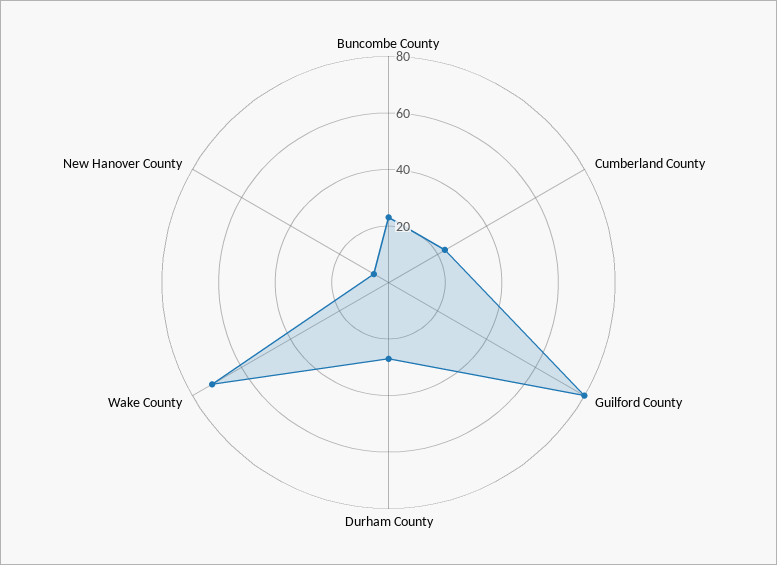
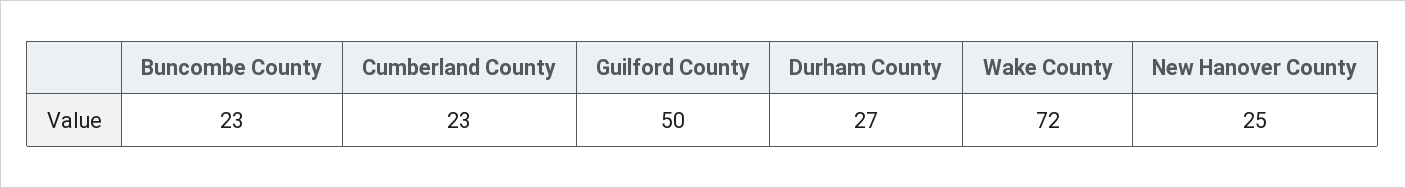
  {
    "Buncombe County": 23,
    "Cumberland County": 23,
-   "Guilford County": 80,
+   "Guilford County": 50,
    "Durham County": 27,
    "Wake County": 72,
-   "New Hanover County": 5
+   "New Hanover County": 25
  }

